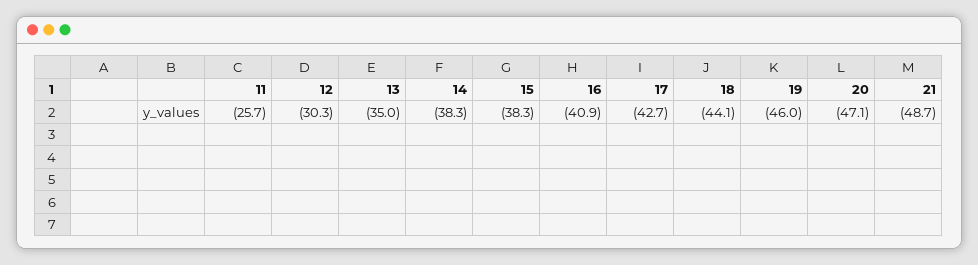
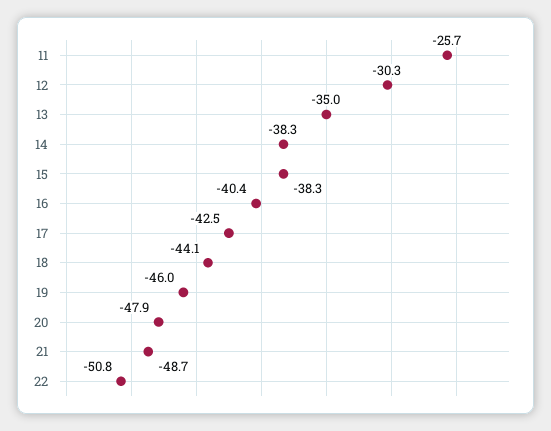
  {
    "11": -25.7,
    "12": -30.3,
    "13": -35,
    "14": -38.3,
    "15": -38.3,
-   "16": -40.9,
+   "16": -40.4,
-   "17": -42.7,
+   "17": -42.5,
    "18": -44.1,
    "19": -46,
-   "20": -47.1,
+   "20": -47.9,
-   "21": -48.7
+   "21": -48.7,
+   "22": -50.8
  }

